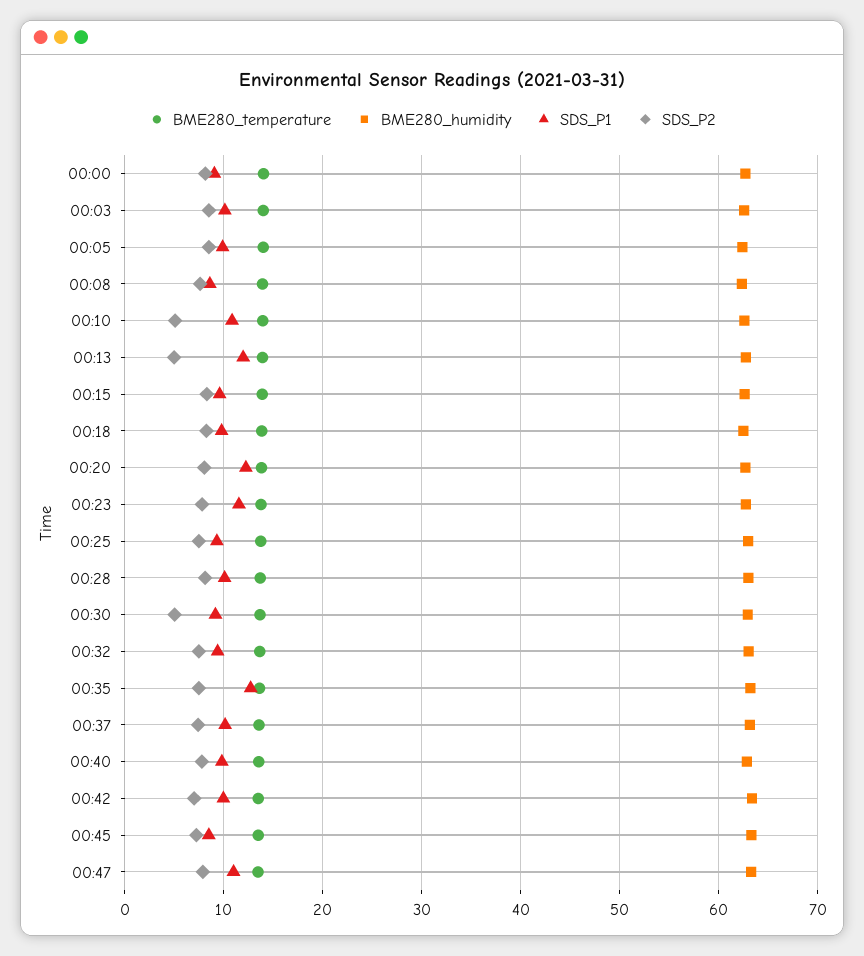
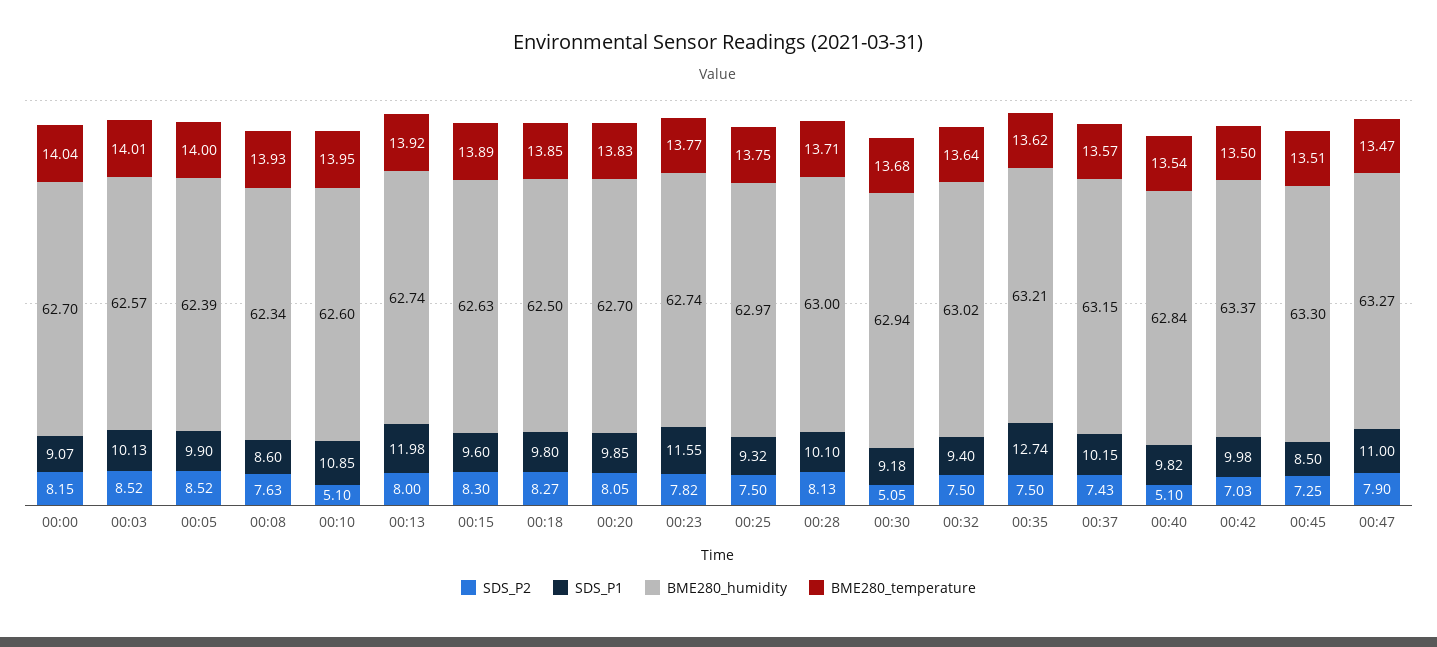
  {
    "BME280_temperature": {
      "00:00": 14.04,
      "00:03": 14.01,
      "00:05": 14,
      "00:08": 13.93,
      "00:10": 13.95,
      "00:13": 13.92,
      "00:15": 13.89,
      "00:18": 13.85,
      "00:20": 13.83,
      "00:23": 13.77,
      "00:25": 13.75,
      "00:28": 13.71,
      "00:30": 13.68,
      "00:32": 13.64,
      "00:35": 13.62,
      "00:37": 13.57,
      "00:40": 13.54,
      "00:42": 13.5,
      "00:45": 13.51,
      "00:47": 13.47
    },
    "BME280_humidity": {
      "00:00": 62.7,
      "00:03": 62.57,
      "00:05": 62.39,
      "00:08": 62.34,
      "00:10": 62.6,
      "00:13": 62.74,
      "00:15": 62.63,
      "00:18": 62.5,
      "00:20": 62.7,
      "00:23": 62.74,
      "00:25": 62.97,
      "00:28": 63,
      "00:30": 62.94,
      "00:32": 63.02,
      "00:35": 63.21,
      "00:37": 63.15,
      "00:40": 62.84,
      "00:42": 63.37,
      "00:45": 63.3,
      "00:47": 63.27
    },
    "SDS_P1": {
      "00:00": 9.07,
      "00:03": 10.13,
      "00:05": 9.9,
      "00:08": 8.6,
      "00:10": 10.85,
      "00:13": 11.98,
      "00:15": 9.6,
      "00:18": 9.8,
-     "00:20": 12,
+     "00:20": 9.85,
      "00:23": 11.55,
      "00:25": 9.32,
      "00:28": 10.1,
      "00:30": 9.18,
      "00:32": 9.4,
      "00:35": 12.74,
      "00:37": 10.15,
      "00:40": 9.82,
      "00:42": 9.98,
      "00:45": 8.5,
      "00:47": 11
    },
    "SDS_P2": {
      "00:00": 8.15,
      "00:03": 8.52,
      "00:05": 8.52,
      "00:08": 7.63,
      "00:10": 5.1,
-     "00:13": 5,
+     "00:13": 8,
      "00:15": 8.3,
      "00:18": 8.27,
      "00:20": 8.05,
      "00:23": 7.82,
      "00:25": 7.5,
      "00:28": 8.13,
      "00:30": 5.05,
      "00:32": 7.5,
      "00:35": 7.5,
      "00:37": 7.43,
-     "00:40": 8,
+     "00:40": 5.1,
      "00:42": 7.03,
      "00:45": 7.25,
      "00:47": 7.9
    }
  }

